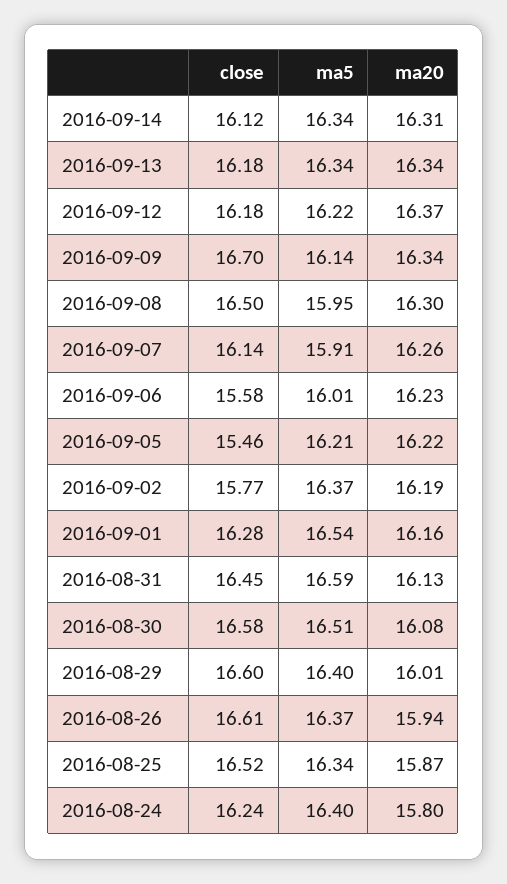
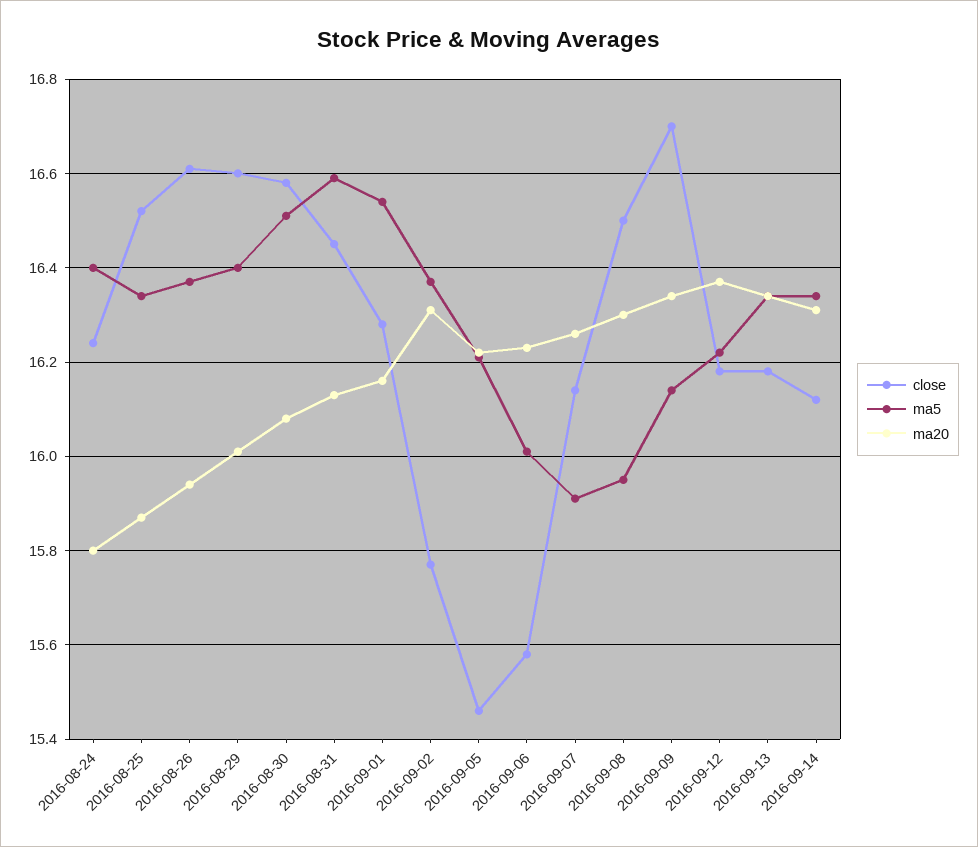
  {
    "close": {
      "2016-09-14": 16.12,
      "2016-09-13": 16.18,
      "2016-09-12": 16.18,
      "2016-09-09": 16.7,
      "2016-09-08": 16.5,
      "2016-09-07": 16.14,
      "2016-09-06": 15.58,
      "2016-09-05": 15.46,
      "2016-09-02": 15.77,
      "2016-09-01": 16.28,
      "2016-08-31": 16.45,
      "2016-08-30": 16.58,
      "2016-08-29": 16.6,
      "2016-08-26": 16.61,
      "2016-08-25": 16.52,
      "2016-08-24": 16.24
    },
    "ma5": {
      "2016-09-14": 16.34,
      "2016-09-13": 16.34,
      "2016-09-12": 16.22,
      "2016-09-09": 16.14,
      "2016-09-08": 15.95,
      "2016-09-07": 15.91,
      "2016-09-06": 16.01,
      "2016-09-05": 16.21,
      "2016-09-02": 16.37,
      "2016-09-01": 16.54,
      "2016-08-31": 16.59,
      "2016-08-30": 16.51,
      "2016-08-29": 16.4,
      "2016-08-26": 16.37,
      "2016-08-25": 16.34,
      "2016-08-24": 16.4
    },
    "ma20": {
      "2016-09-14": 16.31,
      "2016-09-13": 16.34,
      "2016-09-12": 16.37,
      "2016-09-09": 16.34,
      "2016-09-08": 16.3,
      "2016-09-07": 16.26,
      "2016-09-06": 16.23,
      "2016-09-05": 16.22,
-     "2016-09-02": 16.19,
+     "2016-09-02": 16.3,
      "2016-09-01": 16.16,
      "2016-08-31": 16.13,
      "2016-08-30": 16.08,
      "2016-08-29": 16.01,
      "2016-08-26": 15.94,
      "2016-08-25": 15.87,
      "2016-08-24": 15.8
    }
  }

